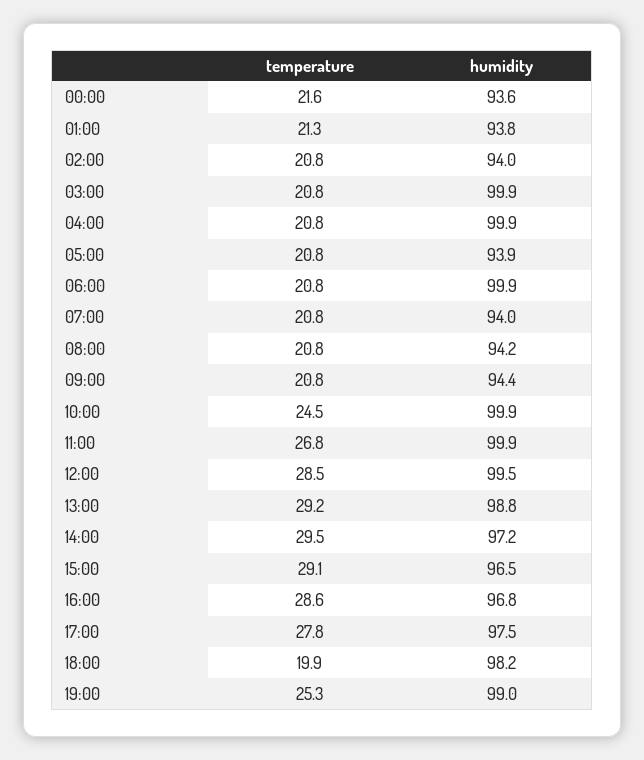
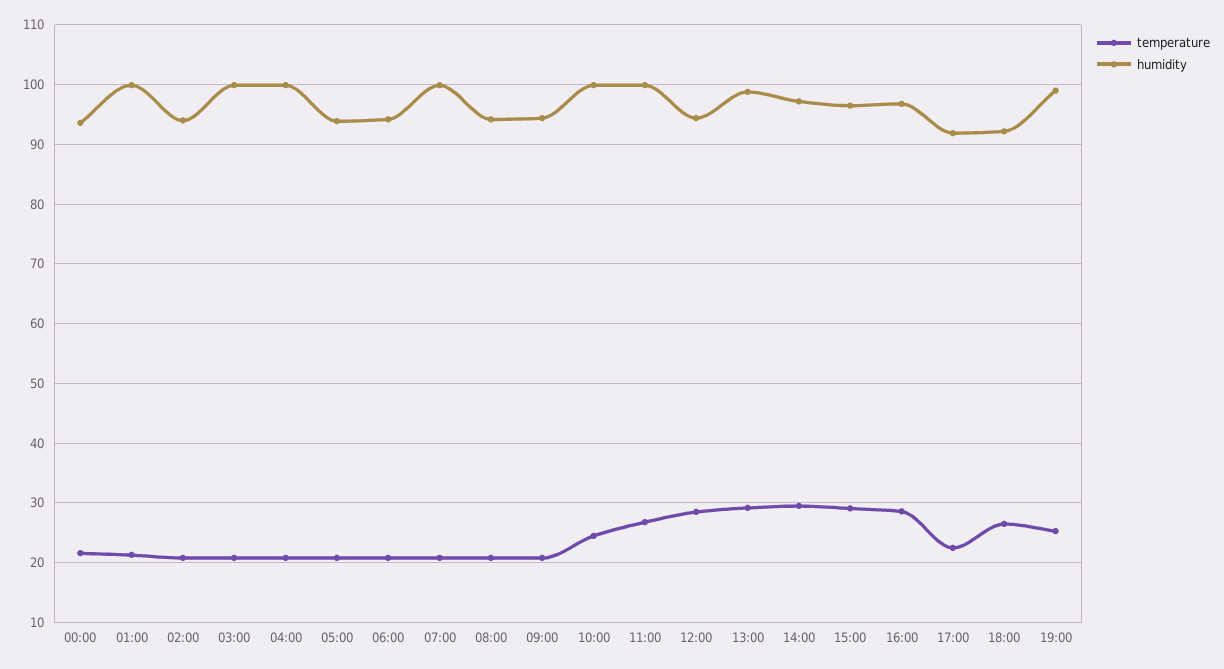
  {
    "temperature": {
      "00:00": 21.6,
      "01:00": 21.3,
      "02:00": 20.8,
      "03:00": 20.8,
      "04:00": 20.8,
      "05:00": 20.8,
      "06:00": 20.8,
      "07:00": 20.8,
      "08:00": 20.8,
      "09:00": 20.8,
      "10:00": 24.5,
      "11:00": 26.8,
      "12:00": 28.5,
      "13:00": 29.2,
      "14:00": 29.5,
      "15:00": 29.1,
      "16:00": 28.6,
-     "17:00": 27.8,
+     "17:00": 22,
-     "18:00": 19.9,
+     "18:00": 26,
      "19:00": 25.3
    },
    "humidity": {
      "00:00": 93.6,
-     "01:00": 93.8,
+     "01:00": 100,
      "02:00": 94,
      "03:00": 99.9,
      "04:00": 99.9,
      "05:00": 93.9,
-     "06:00": 99.9,
+     "06:00": 94,
-     "07:00": 94,
+     "07:00": 100,
      "08:00": 94.2,
      "09:00": 94.4,
      "10:00": 99.9,
      "11:00": 99.9,
-     "12:00": 99.5,
+     "12:00": 94,
      "13:00": 98.8,
      "14:00": 97.2,
      "15:00": 96.5,
      "16:00": 96.8,
-     "17:00": 97.5,
+     "17:00": 92,
-     "18:00": 98.2,
+     "18:00": 92,
      "19:00": 99
    }
  }

